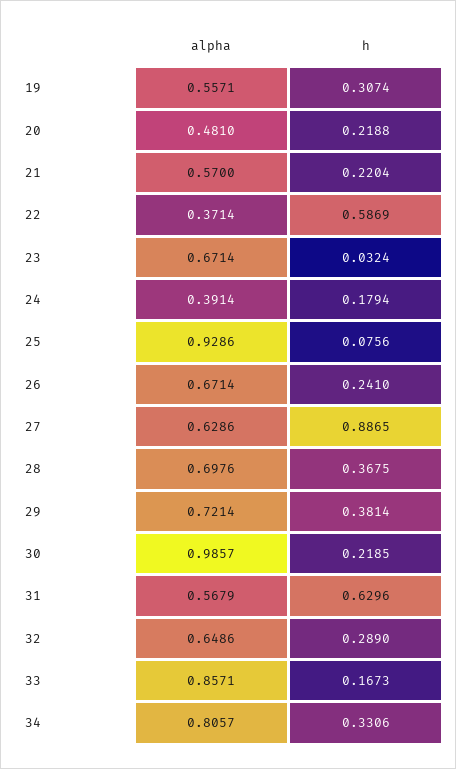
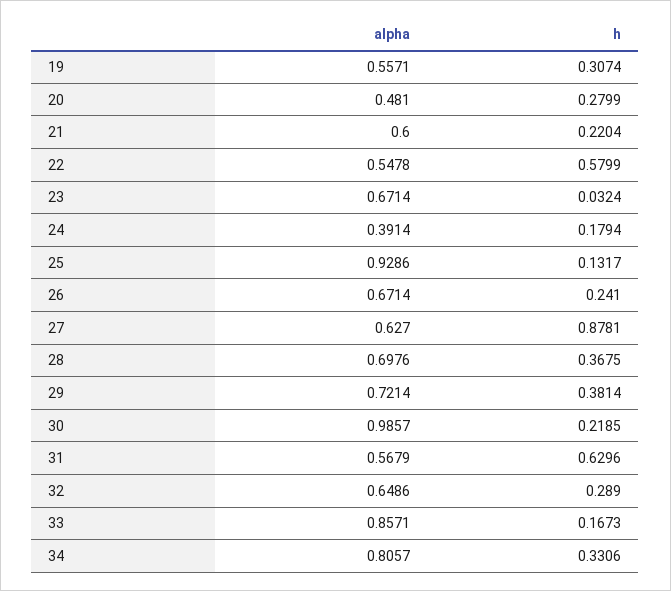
  {
    "alpha": {
      "19": 0.5571,
      "20": 0.481,
-     "21": 0.57,
+     "21": 0.6,
-     "22": 0.3714,
+     "22": 0.5478,
      "23": 0.6714,
      "24": 0.3914,
      "25": 0.9286,
      "26": 0.6714,
-     "27": 0.6286,
+     "27": 0.627,
      "28": 0.6976,
      "29": 0.7214,
      "30": 0.9857,
      "31": 0.5679,
      "32": 0.6486,
      "33": 0.8571,
      "34": 0.8057
    },
    "h": {
      "19": 0.3074,
-     "20": 0.2188,
+     "20": 0.2799,
      "21": 0.2204,
-     "22": 0.5869,
+     "22": 0.5799,
      "23": 0.0324,
      "24": 0.1794,
-     "25": 0.0756,
+     "25": 0.1317,
      "26": 0.241,
-     "27": 0.8865,
+     "27": 0.8781,
      "28": 0.3675,
      "29": 0.3814,
      "30": 0.2185,
      "31": 0.6296,
      "32": 0.289,
      "33": 0.1673,
      "34": 0.3306
    }
  }

